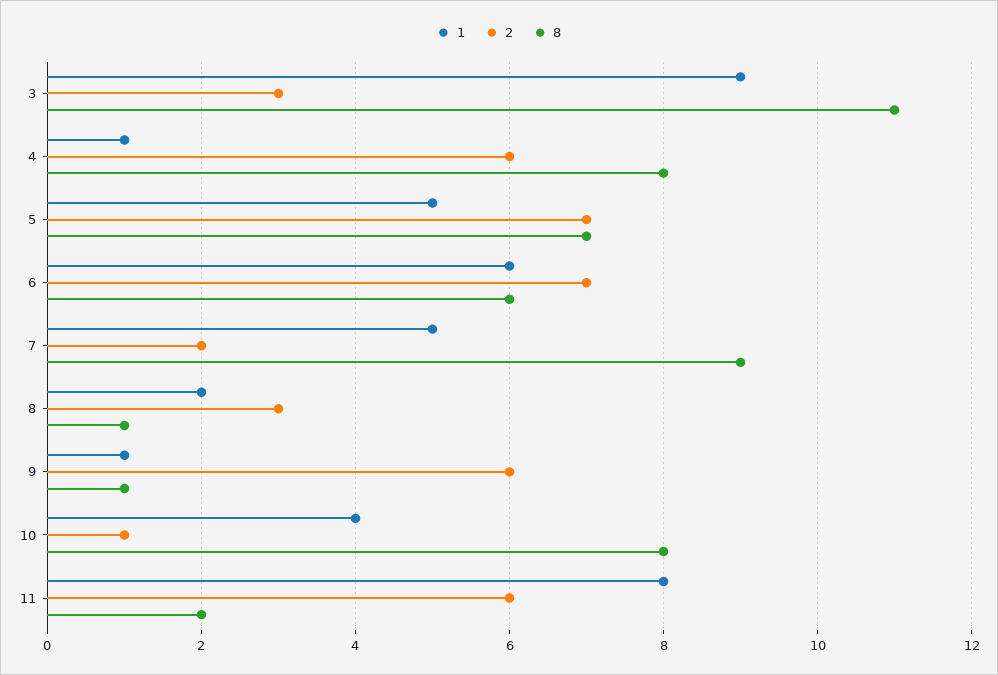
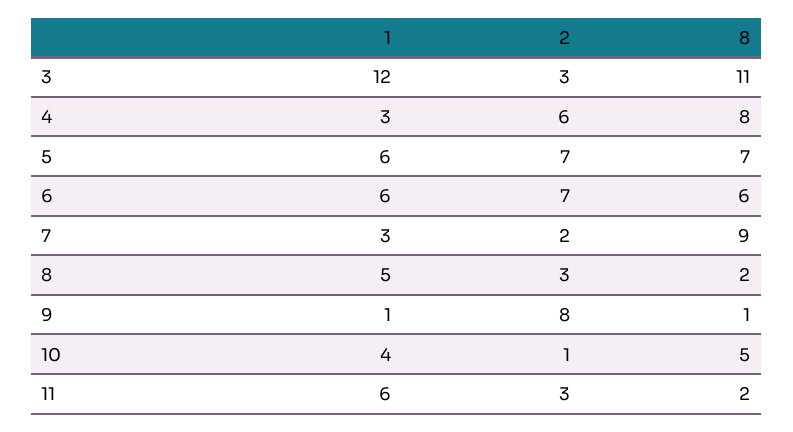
  {
    "1": {
-     "3": 9,
+     "3": 12,
-     "4": 1,
+     "4": 3,
-     "5": 5,
+     "5": 6,
      "6": 6,
-     "7": 5,
+     "7": 3,
-     "8": 2,
+     "8": 5,
      "9": 1,
      "10": 4,
-     "11": 8
+     "11": 6
    },
    "2": {
      "3": 3,
      "4": 6,
      "5": 7,
      "6": 7,
      "7": 2,
      "8": 3,
-     "9": 6,
+     "9": 8,
      "10": 1,
-     "11": 6
+     "11": 3
    },
    "8": {
      "3": 11,
      "4": 8,
      "5": 7,
      "6": 6,
      "7": 9,
-     "8": 1,
+     "8": 2,
      "9": 1,
-     "10": 8,
+     "10": 5,
      "11": 2
    }
  }

